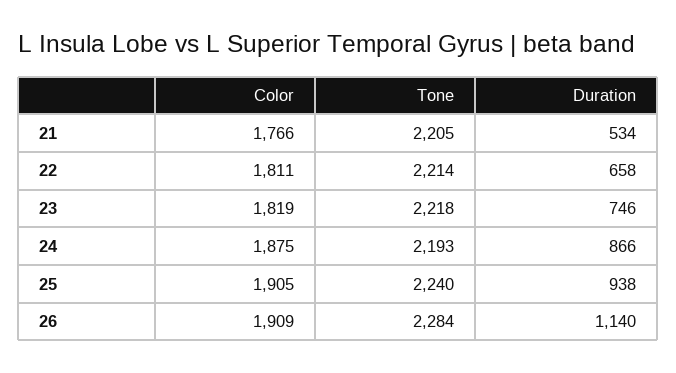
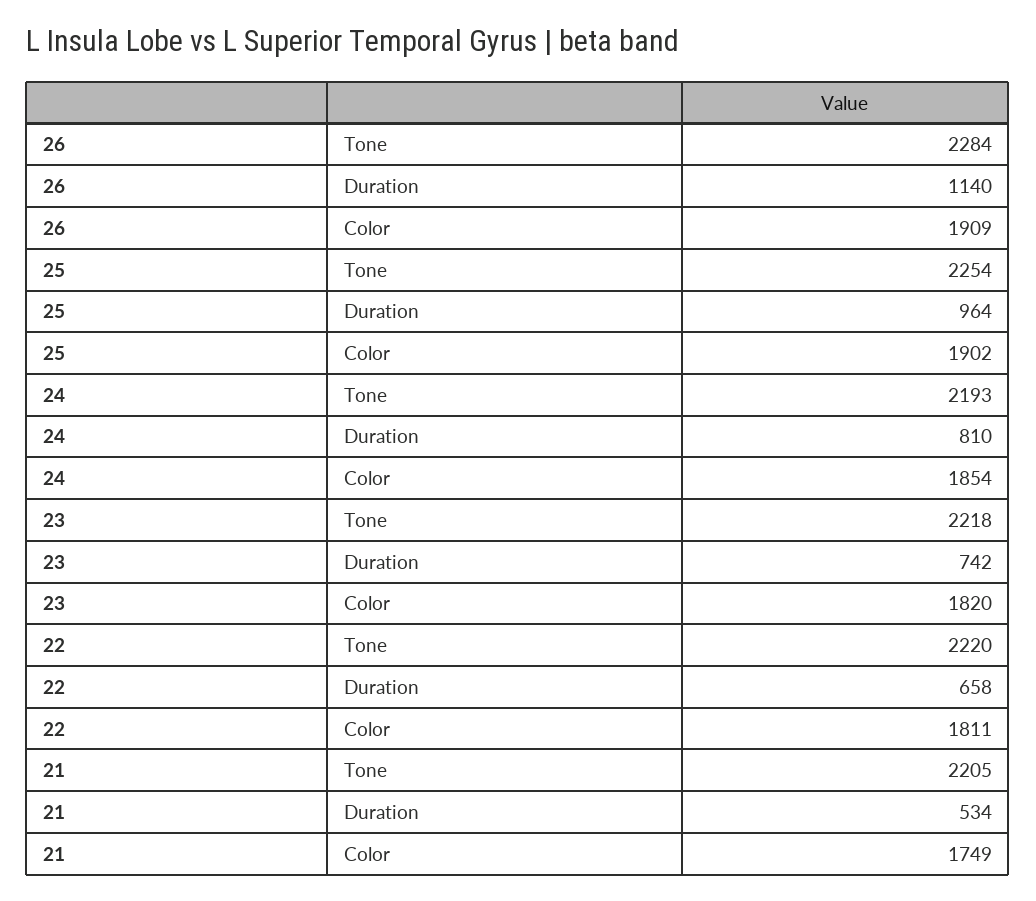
  {
    "Color": {
-     "21": 1766,
+     "21": 1749,
      "22": 1811,
-     "23": 1819,
+     "23": 1820,
-     "24": 1875,
+     "24": 1854,
-     "25": 1905,
+     "25": 1902,
      "26": 1909
    },
    "Tone": {
      "21": 2205,
-     "22": 2214,
+     "22": 2220,
      "23": 2218,
      "24": 2193,
-     "25": 2240,
+     "25": 2254,
      "26": 2284
    },
    "Duration": {
      "21": 534,
      "22": 658,
-     "23": 746,
+     "23": 742,
-     "24": 866,
+     "24": 810,
-     "25": 938,
+     "25": 964,
      "26": 1140
    }
  }

